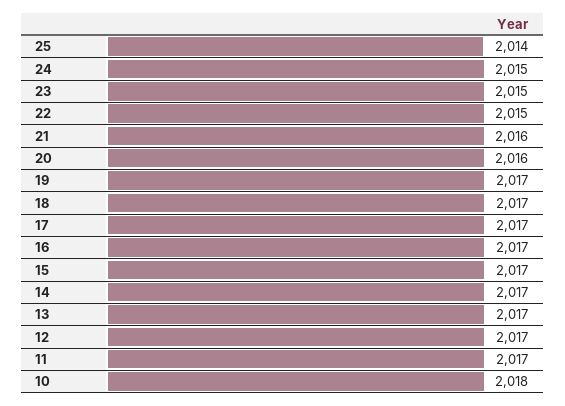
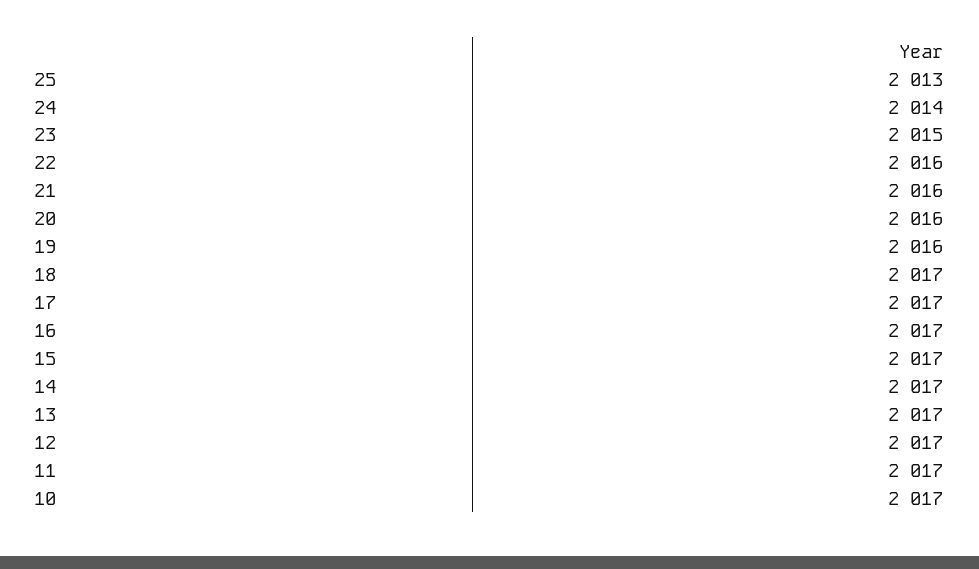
  {
-   "25": 2014,
+   "25": 2013,
-   "24": 2015,
+   "24": 2014,
    "23": 2015,
-   "22": 2015,
+   "22": 2016,
    "21": 2016,
    "20": 2016,
-   "19": 2017,
+   "19": 2016,
    "18": 2017,
    "17": 2017,
    "16": 2017,
    "15": 2017,
    "14": 2017,
    "13": 2017,
    "12": 2017,
    "11": 2017,
-   "10": 2018
+   "10": 2017
  }

